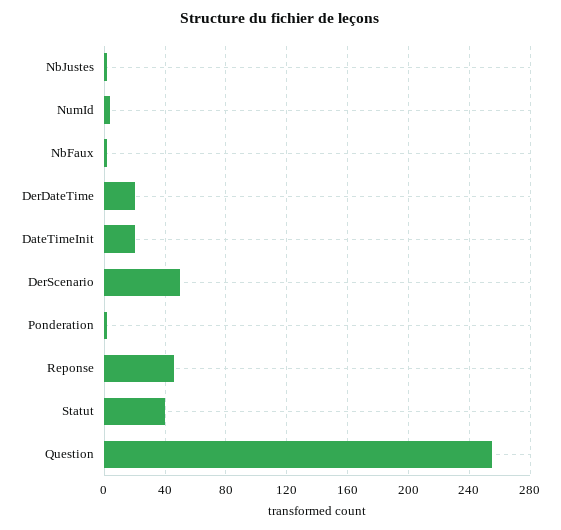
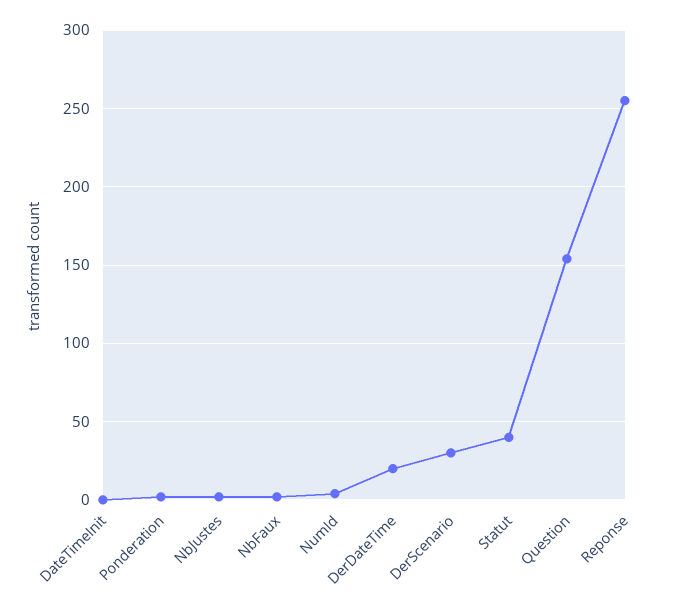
  {
    "NbJustes": 0,
    "NumId": 5,
    "NbFaux": 0,
    "DerDateTime": 20,
-   "DateTimeInit": 20,
+   "DateTimeInit": 0,
-   "DerScenario": 50,
+   "DerScenario": 30,
    "Ponderation": 0,
-   "Reponse": 45,
+   "Reponse": 255,
    "Statut": 40,
-   "Question": 255
+   "Question": 155
  }

